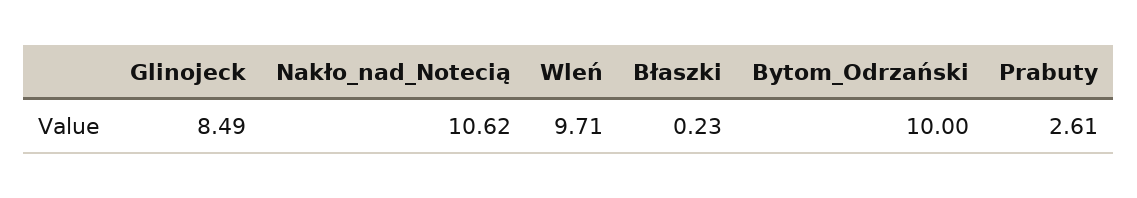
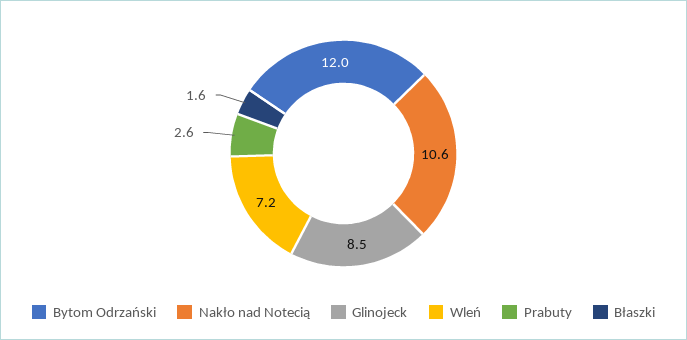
  {
    "Glinojeck": 8.49,
    "Nakło_nad_Notecią": 10.62,
-   "Wleń": 9.71,
+   "Wleń": 7.2,
-   "Błaszki": 0.23,
+   "Błaszki": 1.6,
-   "Bytom_Odrzański": 10,
+   "Bytom_Odrzański": 12,
    "Prabuty": 2.61
  }

